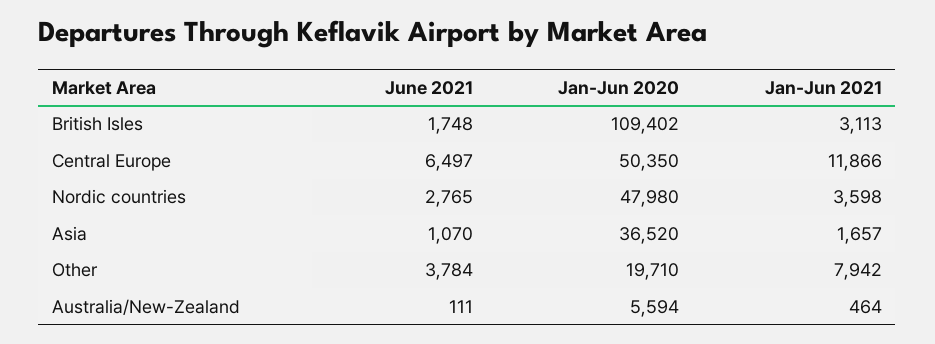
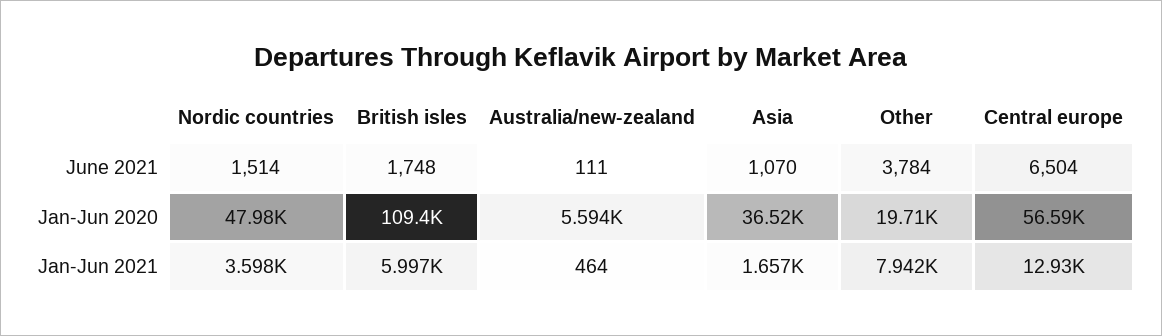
  {
    "June 2021": {
      "British Isles": 1748,
-     "Central Europe": 6497,
+     "Central Europe": 6504,
-     "Nordic countries": 2765,
+     "Nordic countries": 1514,
      "Asia": 1070,
      "Other": 3784,
      "Australia/New-Zealand": 111
    },
    "Jan-Jun 2020": {
      "British Isles": 109402,
-     "Central Europe": 50350,
+     "Central Europe": 56590,
      "Nordic countries": 47980,
      "Asia": 36520,
      "Other": 19710,
      "Australia/New-Zealand": 5594
    },
    "Jan-Jun 2021": {
-     "British Isles": 3113,
+     "British Isles": 5997,
-     "Central Europe": 11866,
+     "Central Europe": 12930,
      "Nordic countries": 3598,
      "Asia": 1657,
      "Other": 7942,
      "Australia/New-Zealand": 464
    }
  }

